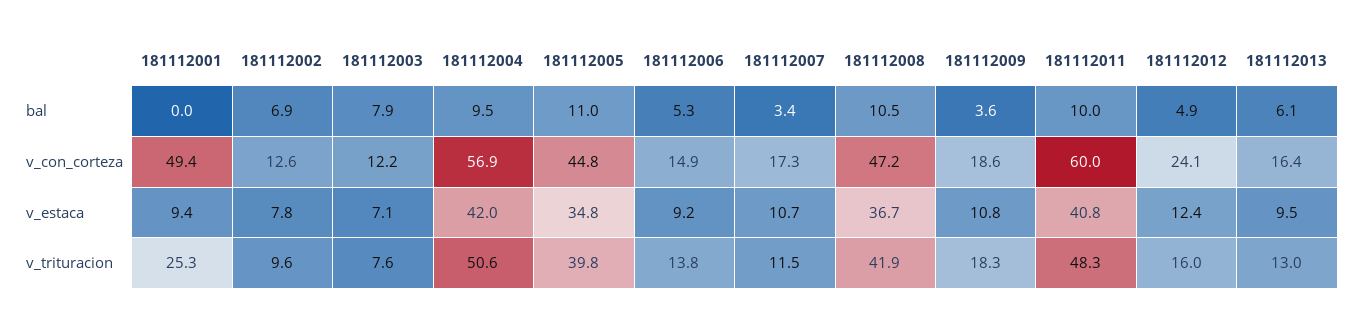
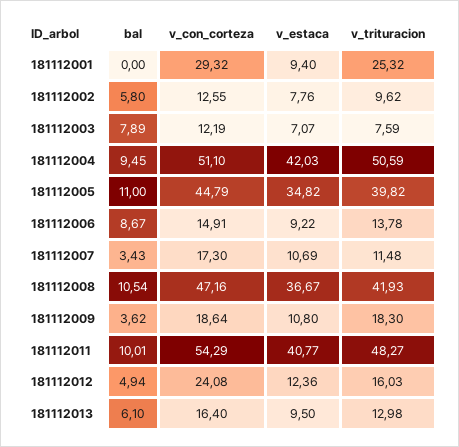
  {
    "181112001": {
      "bal": 0,
-     "v_con_corteza": 49.4,
+     "v_con_corteza": 29.32,
      "v_estaca": 9.4,
      "v_trituracion": 25.32
    },
    "181112002": {
-     "bal": 6.9,
+     "bal": 5.8,
      "v_con_corteza": 12.55,
      "v_estaca": 7.76,
      "v_trituracion": 9.62
    },
    "181112003": {
      "bal": 7.89,
      "v_con_corteza": 12.19,
      "v_estaca": 7.07,
      "v_trituracion": 7.59
    },
    "181112004": {
      "bal": 9.45,
-     "v_con_corteza": 56.9,
+     "v_con_corteza": 51.1,
      "v_estaca": 42.03,
      "v_trituracion": 50.59
    },
    "181112005": {
      "bal": 11,
      "v_con_corteza": 44.79,
      "v_estaca": 34.82,
      "v_trituracion": 39.82
    },
    "181112006": {
-     "bal": 5.3,
+     "bal": 8.67,
      "v_con_corteza": 14.91,
      "v_estaca": 9.22,
      "v_trituracion": 13.78
    },
    "181112007": {
      "bal": 3.43,
      "v_con_corteza": 17.3,
      "v_estaca": 10.69,
      "v_trituracion": 11.48
    },
    "181112008": {
      "bal": 10.54,
      "v_con_corteza": 47.16,
      "v_estaca": 36.67,
      "v_trituracion": 41.93
    },
    "181112009": {
      "bal": 3.62,
      "v_con_corteza": 18.64,
      "v_estaca": 10.8,
      "v_trituracion": 18.3
    },
    "181112011": {
      "bal": 10.01,
-     "v_con_corteza": 60,
+     "v_con_corteza": 54.29,
      "v_estaca": 40.77,
      "v_trituracion": 48.27
    },
    "181112012": {
      "bal": 4.94,
      "v_con_corteza": 24.08,
      "v_estaca": 12.36,
      "v_trituracion": 16.03
    },
    "181112013": {
      "bal": 6.1,
      "v_con_corteza": 16.4,
      "v_estaca": 9.5,
      "v_trituracion": 12.98
    }
  }

